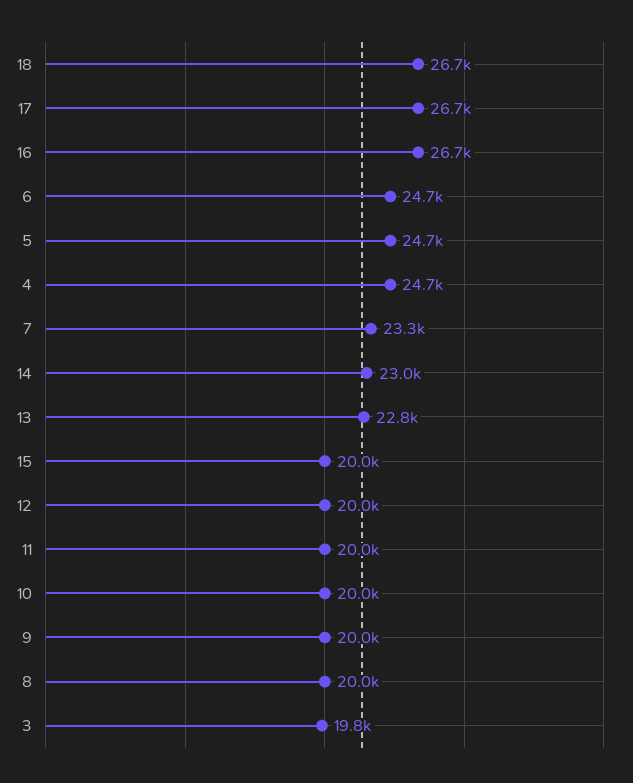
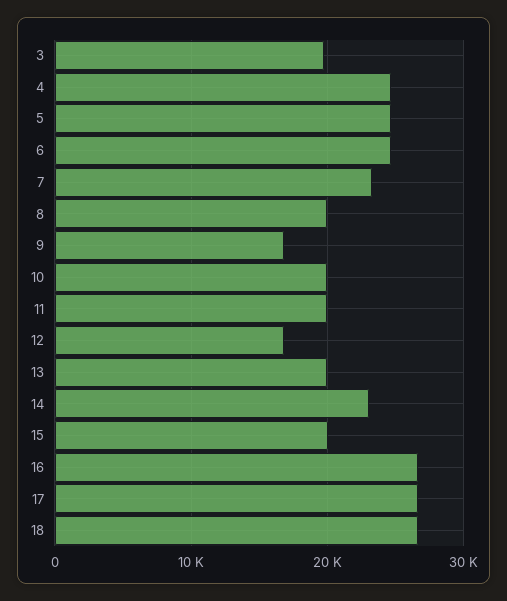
  {
    "18": 26700,
    "17": 26700,
    "16": 26700,
    "6": 24700,
    "5": 24700,
    "4": 24700,
    "7": 23300,
    "14": 23000,
-   "13": 22800,
+   "13": 20000,
    "15": 20000,
-   "12": 20000,
+   "12": 17000,
    "11": 20000,
    "10": 20000,
-   "9": 20000,
+   "9": 17000,
    "8": 20000,
    "3": 19800
  }

